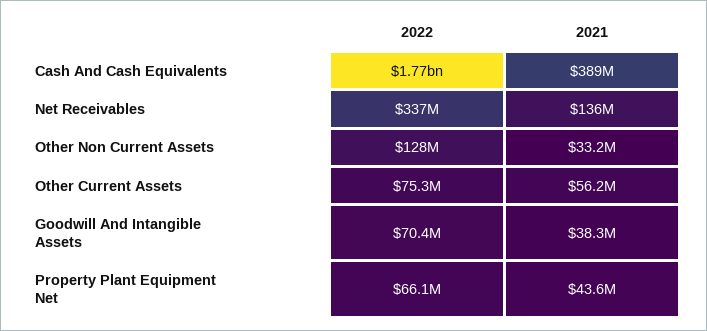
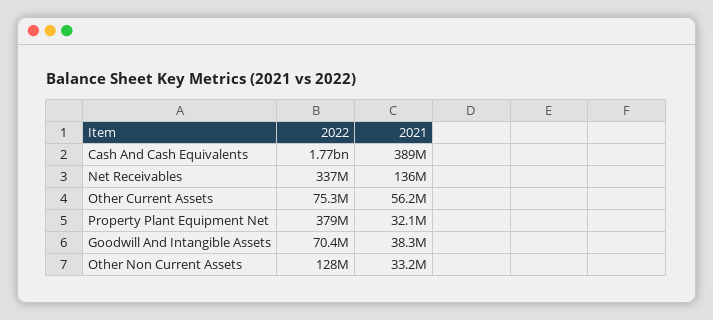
  {
    "2022": {
      "Cash And Cash Equivalents": 1770000000,
      "Net Receivables": 337000000,
      "Other Non Current Assets": 128000000,
      "Other Current Assets": 75300000,
      "Goodwill And Intangible Assets": 70400000,
-     "Property Plant Equipment Net": 66100000
+     "Property Plant Equipment Net": 379000000
    },
    "2021": {
      "Cash And Cash Equivalents": 389000000,
      "Net Receivables": 136000000,
      "Other Non Current Assets": 33200000,
      "Other Current Assets": 56200000,
      "Goodwill And Intangible Assets": 38300000,
-     "Property Plant Equipment Net": 43600000
+     "Property Plant Equipment Net": 32100000
    }
  }

